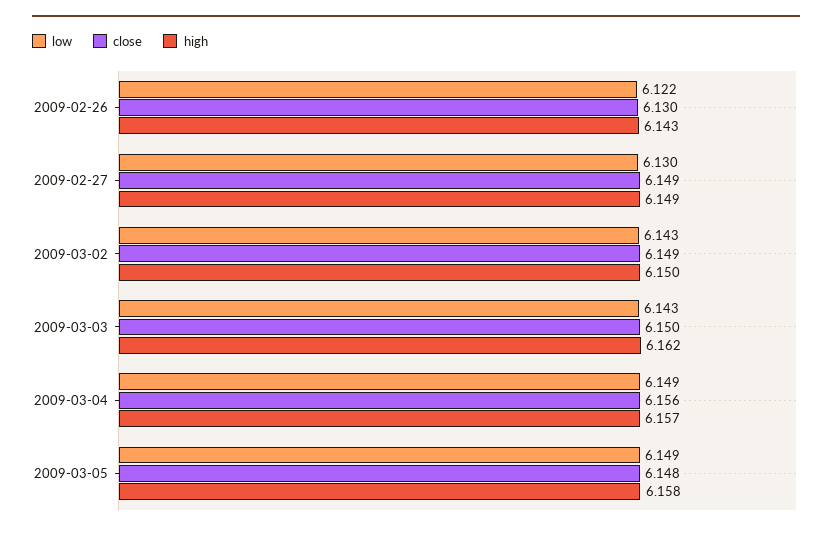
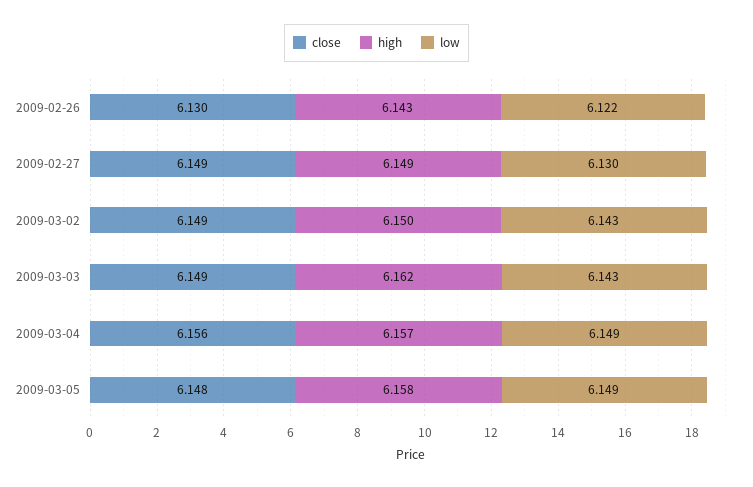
  {
    "low": {
      "2009-02-26": 6.122,
      "2009-02-27": 6.13,
      "2009-03-02": 6.143,
      "2009-03-03": 6.143,
      "2009-03-04": 6.149,
      "2009-03-05": 6.149
    },
    "close": {
      "2009-02-26": 6.13,
      "2009-02-27": 6.149,
      "2009-03-02": 6.149,
-     "2009-03-03": 6.15,
+     "2009-03-03": 6.149,
      "2009-03-04": 6.156,
      "2009-03-05": 6.148
    },
    "high": {
      "2009-02-26": 6.143,
      "2009-02-27": 6.149,
      "2009-03-02": 6.15,
      "2009-03-03": 6.162,
      "2009-03-04": 6.157,
      "2009-03-05": 6.158
    }
  }

